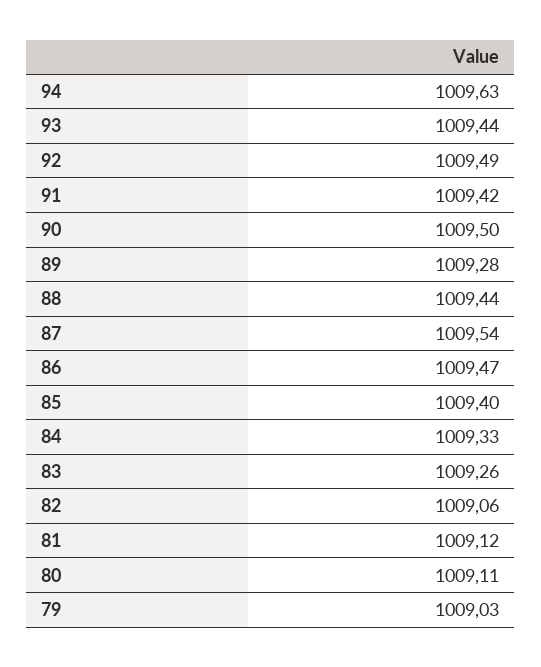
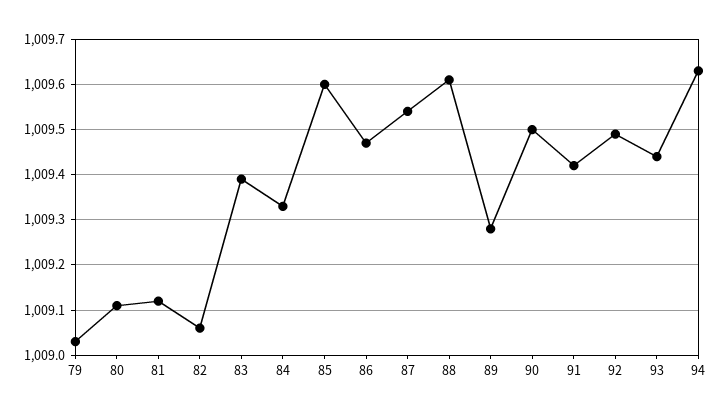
  {
    "94": 1009.63,
    "93": 1009.44,
    "92": 1009.49,
    "91": 1009.42,
    "90": 1009.5,
    "89": 1009.28,
-   "88": 1009.44,
+   "88": 1009.6,
    "87": 1009.54,
    "86": 1009.47,
-   "85": 1009.4,
+   "85": 1009.6,
    "84": 1009.33,
-   "83": 1009.26,
+   "83": 1009.4,
    "82": 1009.06,
    "81": 1009.12,
    "80": 1009.11,
    "79": 1009.03
  }

